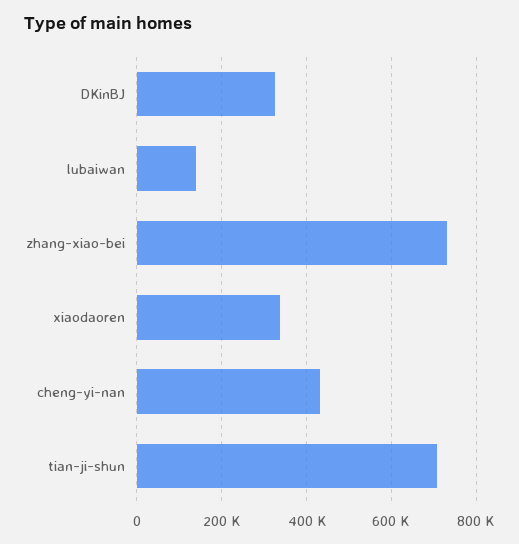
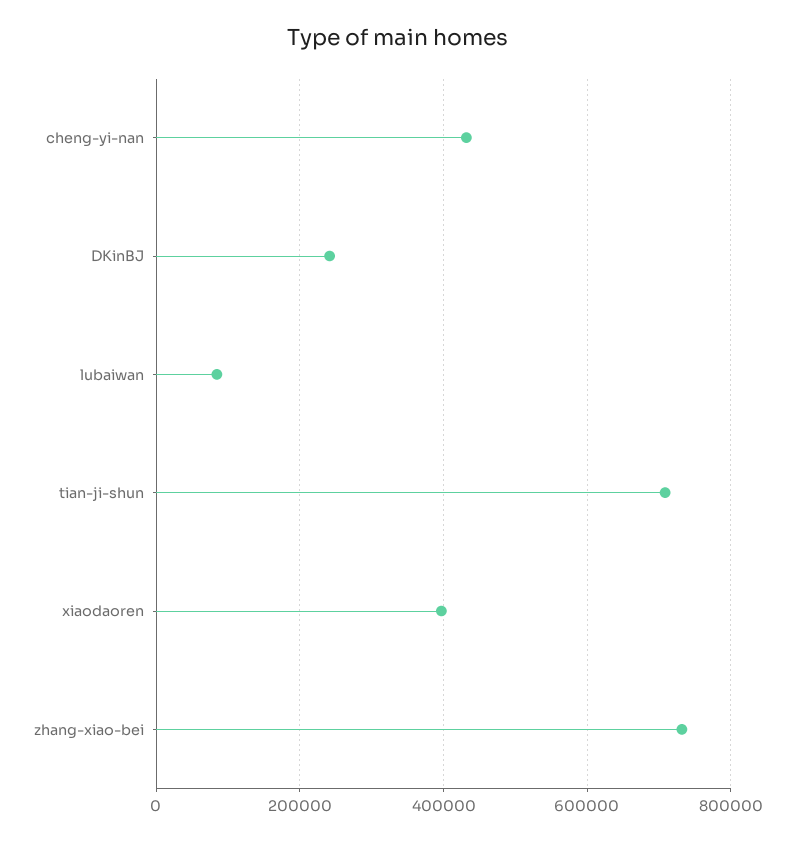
  {
-   "DKinBJ": 320000,
+   "DKinBJ": 240000,
-   "lubaiwan": 140000,
+   "lubaiwan": 80000,
    "zhang-xiao-bei": 740000,
-   "xiaodaoren": 340000,
+   "xiaodaoren": 400000,
    "cheng-yi-nan": 440000,
    "tian-ji-shun": 700000
  }

